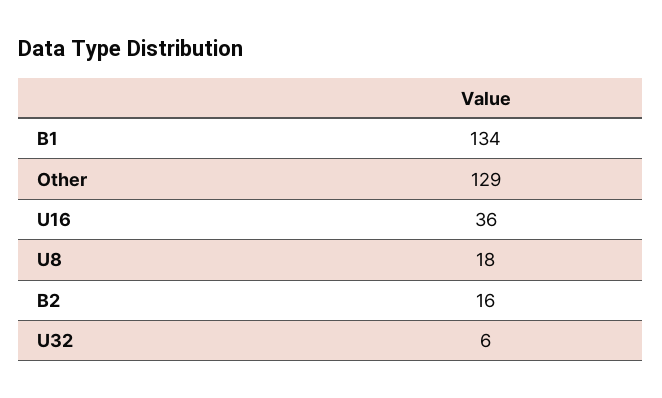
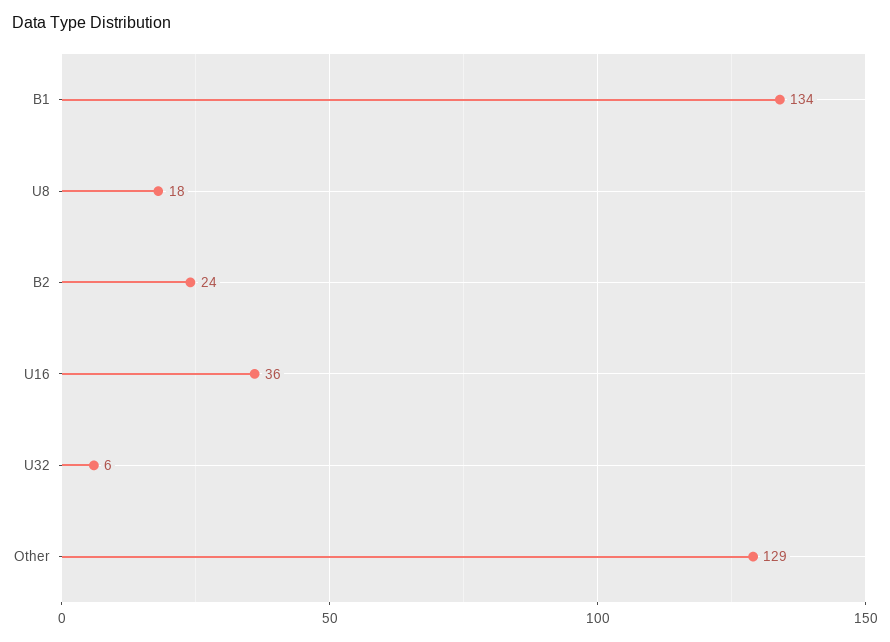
  {
    "B1": 134,
    "Other": 129,
    "U16": 36,
    "U8": 18,
-   "B2": 16,
+   "B2": 24,
    "U32": 6
  }

